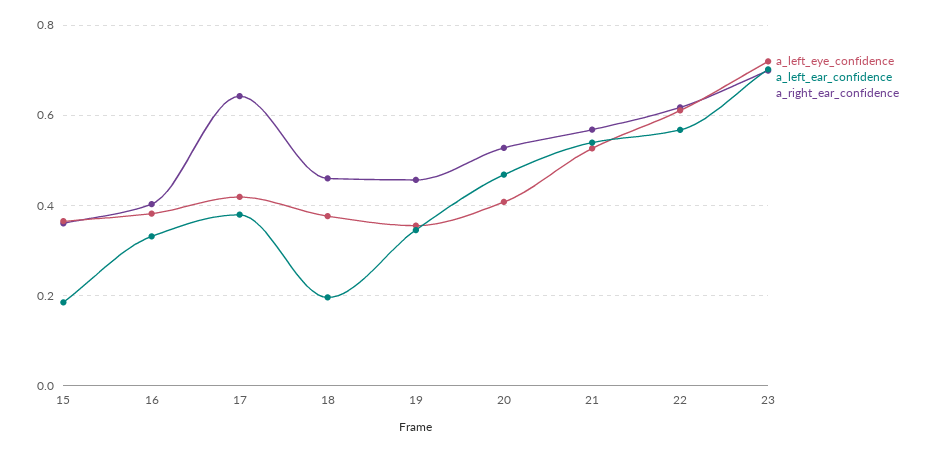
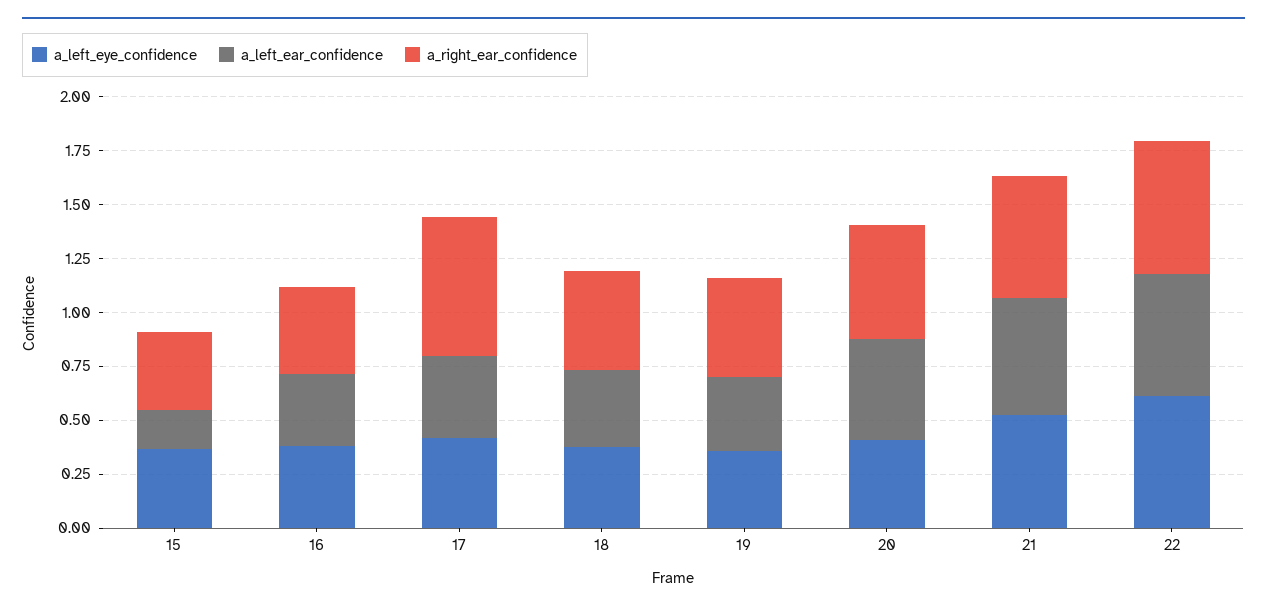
  {
    "a_left_eye_confidence": {
      "15": 0.36,
      "16": 0.38,
      "17": 0.42,
      "18": 0.38,
      "19": 0.36,
      "20": 0.4,
      "21": 0.52,
-     "22": 0.62,
+     "22": 0.62
-     "23": 0.72
    },
    "a_left_ear_confidence": {
      "15": 0.18,
      "16": 0.34,
      "17": 0.38,
-     "18": 0.2,
+     "18": 0.35,
      "19": 0.34,
      "20": 0.46,
      "21": 0.54,
-     "22": 0.56,
+     "22": 0.56
-     "23": 0.7
    },
    "a_right_ear_confidence": {
      "15": 0.36,
      "16": 0.4,
      "17": 0.64,
      "18": 0.46,
      "19": 0.46,
      "20": 0.52,
      "21": 0.56,
-     "22": 0.62,
+     "22": 0.62
-     "23": 0.7
    }
  }

